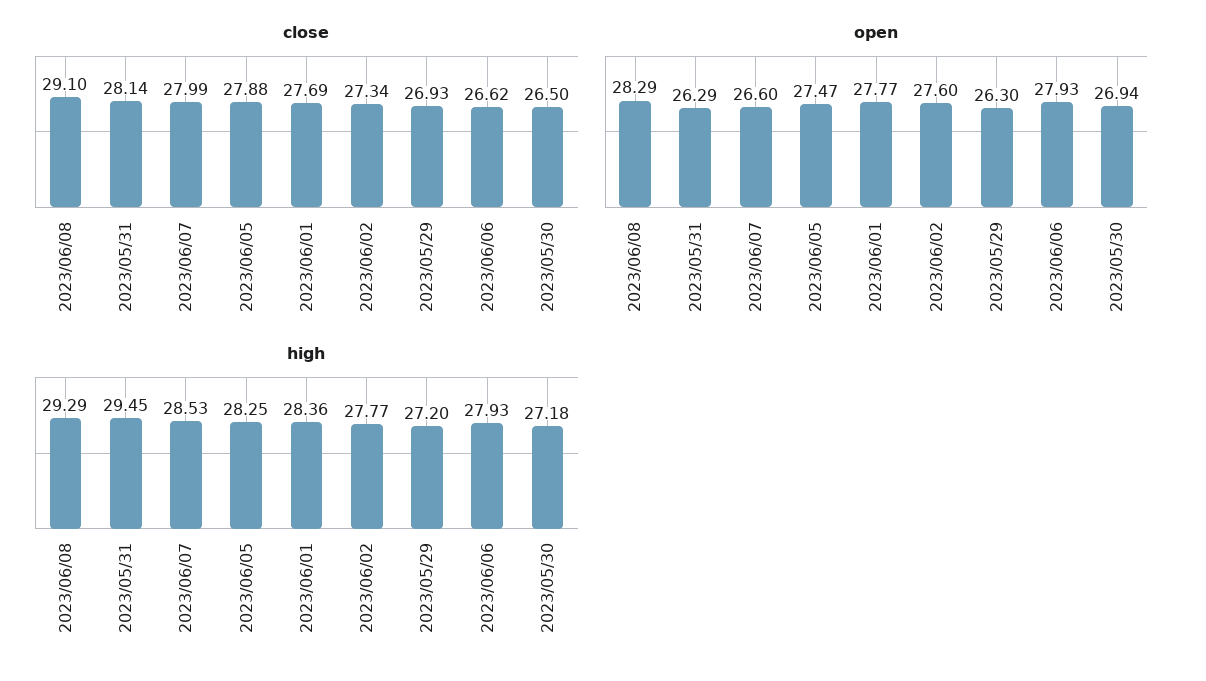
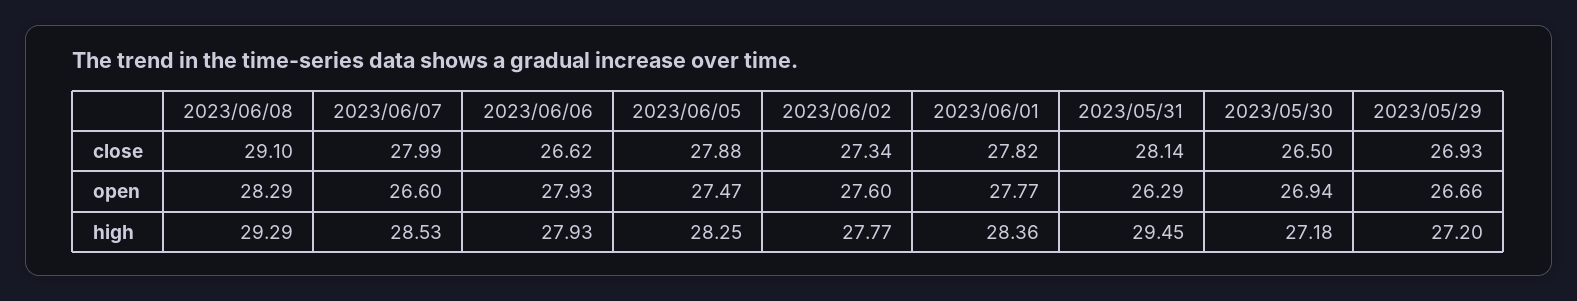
  {
    "close": {
      "2023/06/08": 29.1,
      "2023/05/31": 28.14,
      "2023/06/07": 27.99,
      "2023/06/05": 27.88,
-     "2023/06/01": 27.69,
+     "2023/06/01": 27.82,
      "2023/06/02": 27.34,
      "2023/05/29": 26.93,
      "2023/06/06": 26.62,
      "2023/05/30": 26.5
    },
    "open": {
      "2023/06/08": 28.29,
      "2023/05/31": 26.29,
      "2023/06/07": 26.6,
      "2023/06/05": 27.47,
      "2023/06/01": 27.77,
      "2023/06/02": 27.6,
-     "2023/05/29": 26.3,
+     "2023/05/29": 26.66,
      "2023/06/06": 27.93,
      "2023/05/30": 26.94
    },
    "high": {
      "2023/06/08": 29.29,
      "2023/05/31": 29.45,
      "2023/06/07": 28.53,
      "2023/06/05": 28.25,
      "2023/06/01": 28.36,
      "2023/06/02": 27.77,
      "2023/05/29": 27.2,
      "2023/06/06": 27.93,
      "2023/05/30": 27.18
    }
  }

